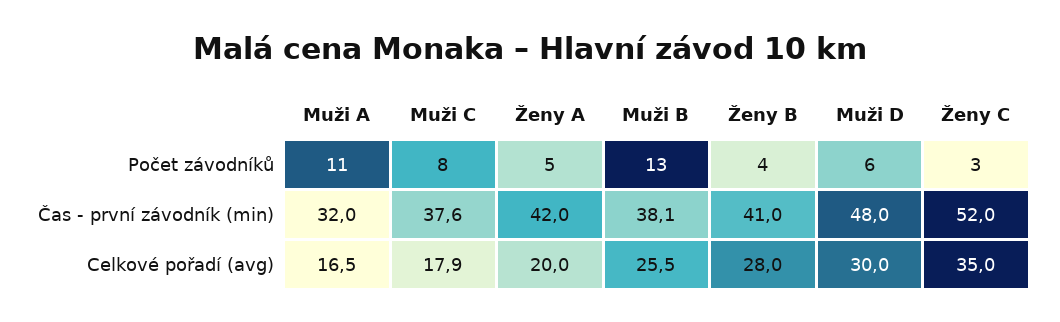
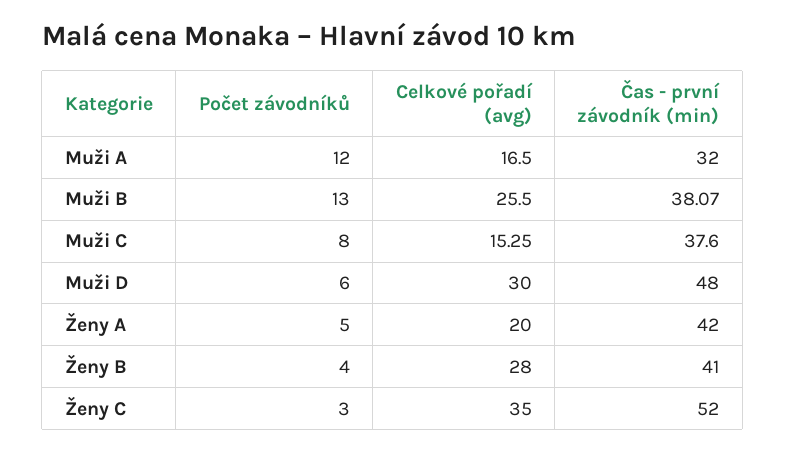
  {
    "Muži A": {
-     "Počet závodníků": 11,
+     "Počet závodníků": 12,
      "Čas - první závodník (min)": 32,
      "Celkové pořadí (avg)": 16.5
    },
    "Muži C": {
      "Počet závodníků": 8,
      "Čas - první závodník (min)": 37.6,
-     "Celkové pořadí (avg)": 17.9
+     "Celkové pořadí (avg)": 15.25
    },
    "Ženy A": {
      "Počet závodníků": 5,
      "Čas - první závodník (min)": 42,
      "Celkové pořadí (avg)": 20
    },
    "Muži B": {
      "Počet závodníků": 13,
      "Čas - první závodník (min)": 38.07,
      "Celkové pořadí (avg)": 25.5
    },
    "Ženy B": {
      "Počet závodníků": 4,
      "Čas - první závodník (min)": 41,
      "Celkové pořadí (avg)": 28
    },
    "Muži D": {
      "Počet závodníků": 6,
      "Čas - první závodník (min)": 48,
      "Celkové pořadí (avg)": 30
    },
    "Ženy C": {
      "Počet závodníků": 3,
      "Čas - první závodník (min)": 52,
      "Celkové pořadí (avg)": 35
    }
  }

